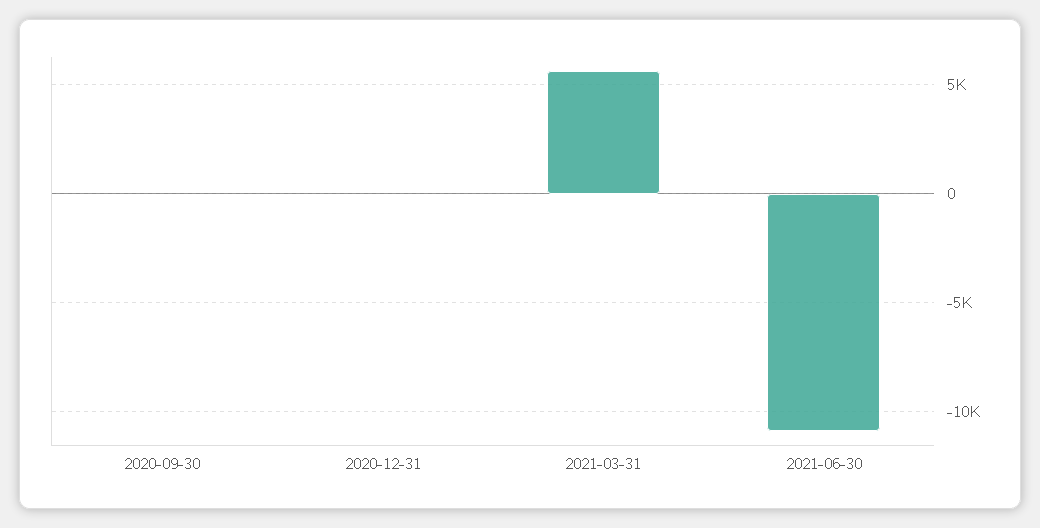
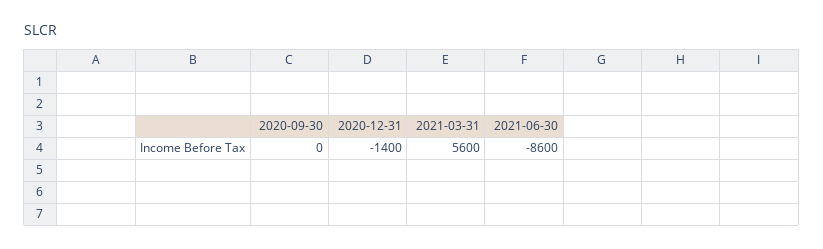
  {
    "2020-09-30": 0,
-   "2020-12-31": 0,
+   "2020-12-31": -1400,
    "2021-03-31": 5600,
-   "2021-06-30": -11000
+   "2021-06-30": -8600
  }

